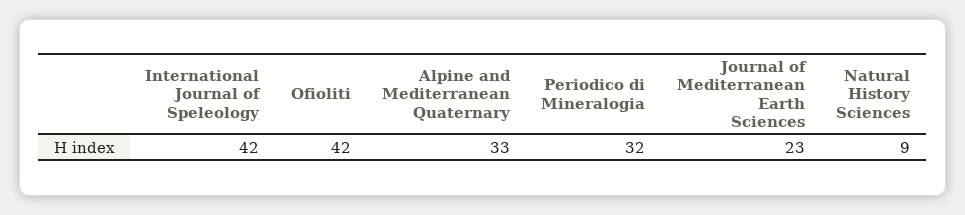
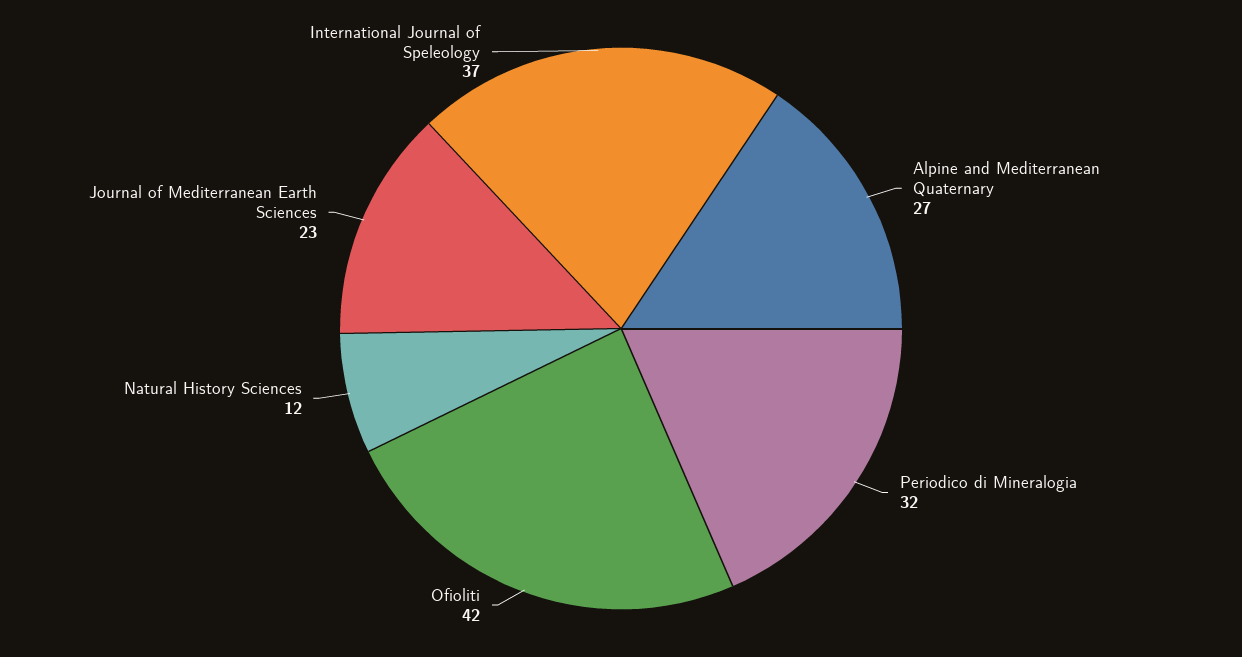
  {
-   "International Journal of Speleology": 42,
+   "International Journal of Speleology": 37,
    "Ofioliti": 42,
-   "Alpine and Mediterranean Quaternary": 33,
+   "Alpine and Mediterranean Quaternary": 27,
    "Periodico di Mineralogia": 32,
    "Journal of Mediterranean Earth Sciences": 23,
-   "Natural History Sciences": 9
+   "Natural History Sciences": 12
  }

